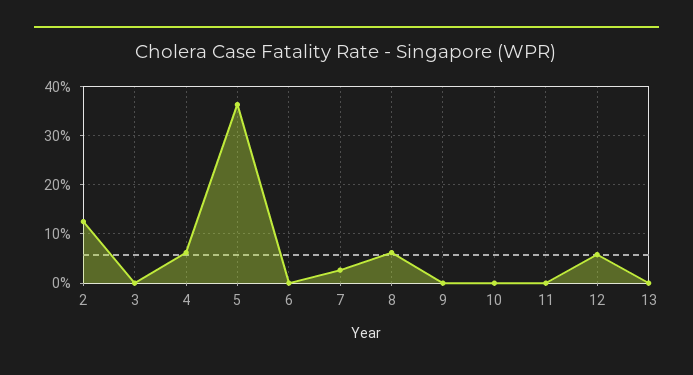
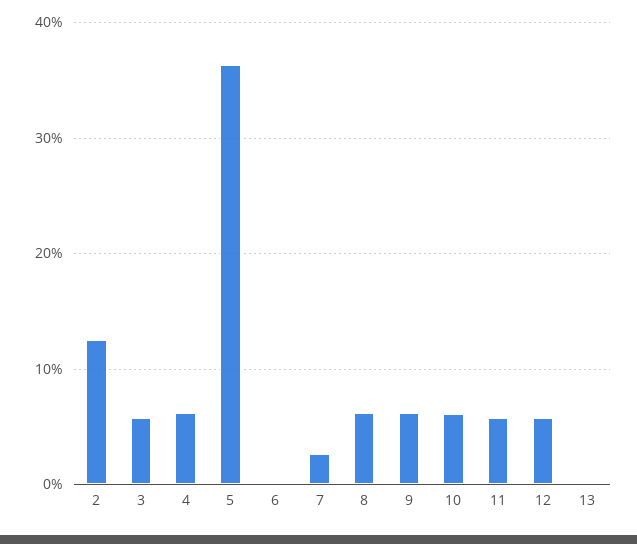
  {
    "2": 13,
-   "3": 0,
+   "3": 6,
    "4": 6,
    "5": 36,
    "6": 0,
    "7": 3,
    "8": 6,
-   "9": 0,
+   "9": 6,
-   "10": 0,
+   "10": 6,
-   "11": 0,
+   "11": 6,
    "12": 6,
    "13": 0
  }

